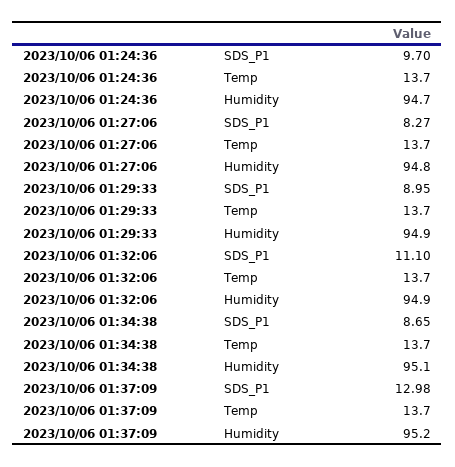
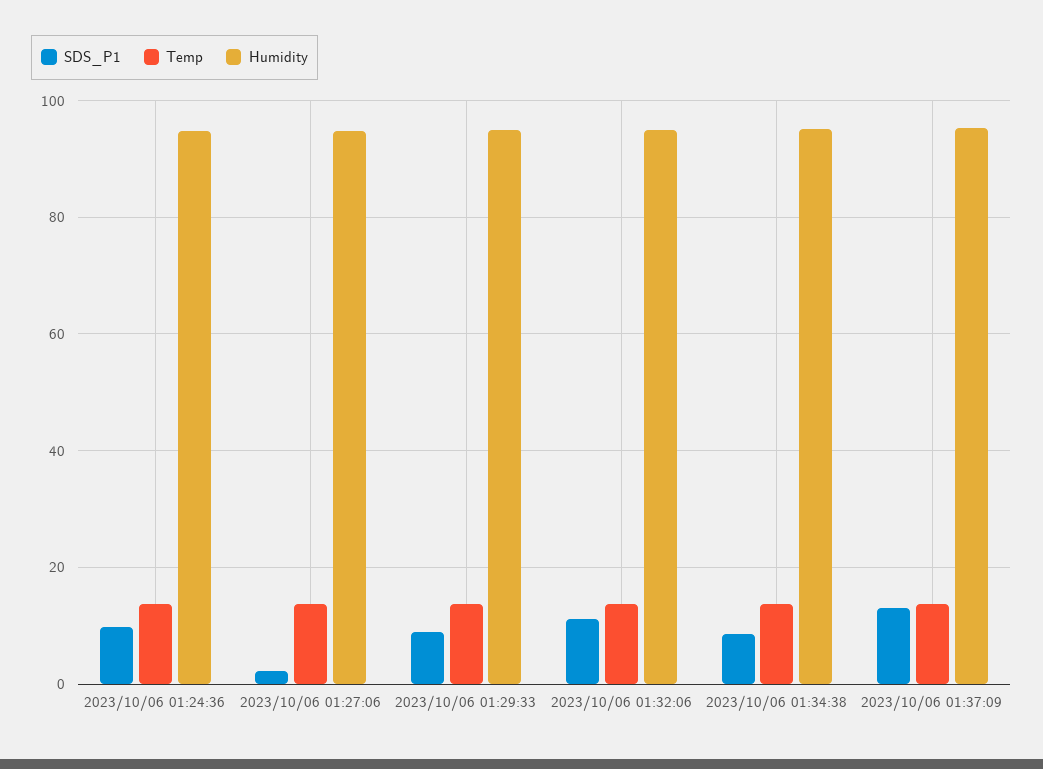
  {
    "SDS_P1": {
      "2023/10/06 01:24:36": 9.7,
-     "2023/10/06 01:27:06": 8.27,
+     "2023/10/06 01:27:06": 2,
      "2023/10/06 01:29:33": 8.95,
      "2023/10/06 01:32:06": 11.1,
      "2023/10/06 01:34:38": 8.65,
      "2023/10/06 01:37:09": 12.98
    },
    "Temp": {
      "2023/10/06 01:24:36": 13.7,
      "2023/10/06 01:27:06": 13.7,
      "2023/10/06 01:29:33": 13.7,
      "2023/10/06 01:32:06": 13.7,
      "2023/10/06 01:34:38": 13.7,
      "2023/10/06 01:37:09": 13.7
    },
    "Humidity": {
      "2023/10/06 01:24:36": 94.7,
      "2023/10/06 01:27:06": 94.8,
      "2023/10/06 01:29:33": 94.9,
      "2023/10/06 01:32:06": 94.9,
      "2023/10/06 01:34:38": 95.1,
      "2023/10/06 01:37:09": 95.2
    }
  }

